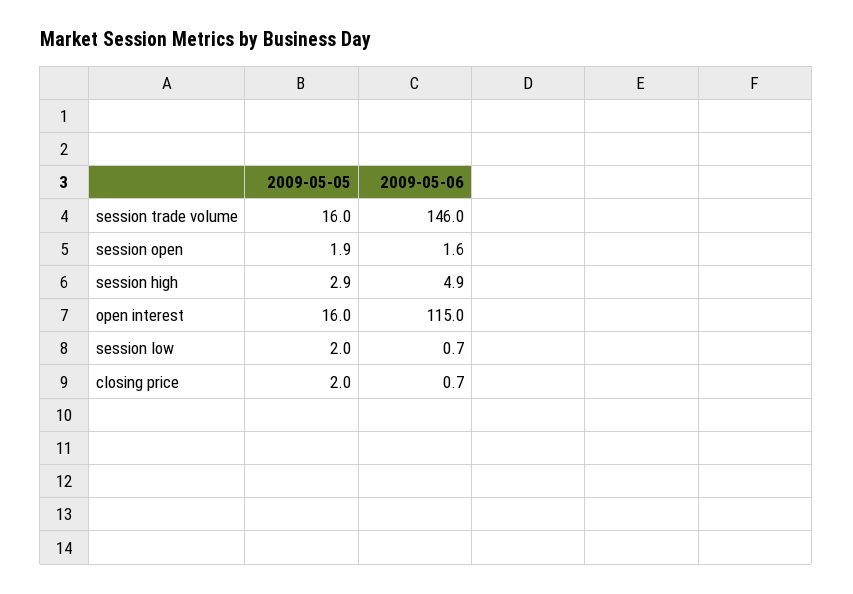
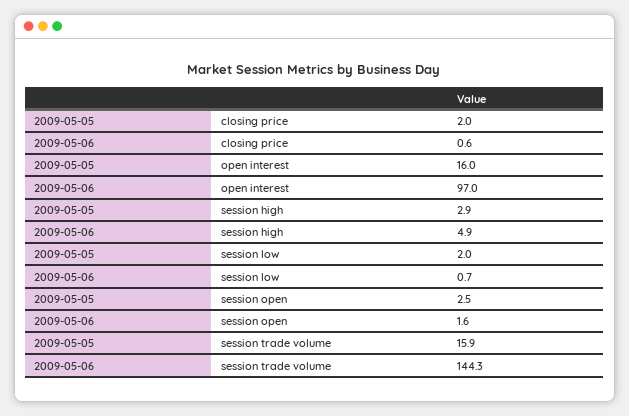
  {
    "2009-05-05": {
-     "session trade volume": 16,
+     "session trade volume": 15.9,
-     "session open": 1.9,
+     "session open": 2.5,
      "session high": 2.9,
      "open interest": 16,
      "session low": 2,
      "closing price": 2
    },
    "2009-05-06": {
-     "session trade volume": 146,
+     "session trade volume": 144.3,
      "session open": 1.6,
      "session high": 4.9,
-     "open interest": 115,
+     "open interest": 97,
      "session low": 0.7,
-     "closing price": 0.7
+     "closing price": 0.6
    }
  }

